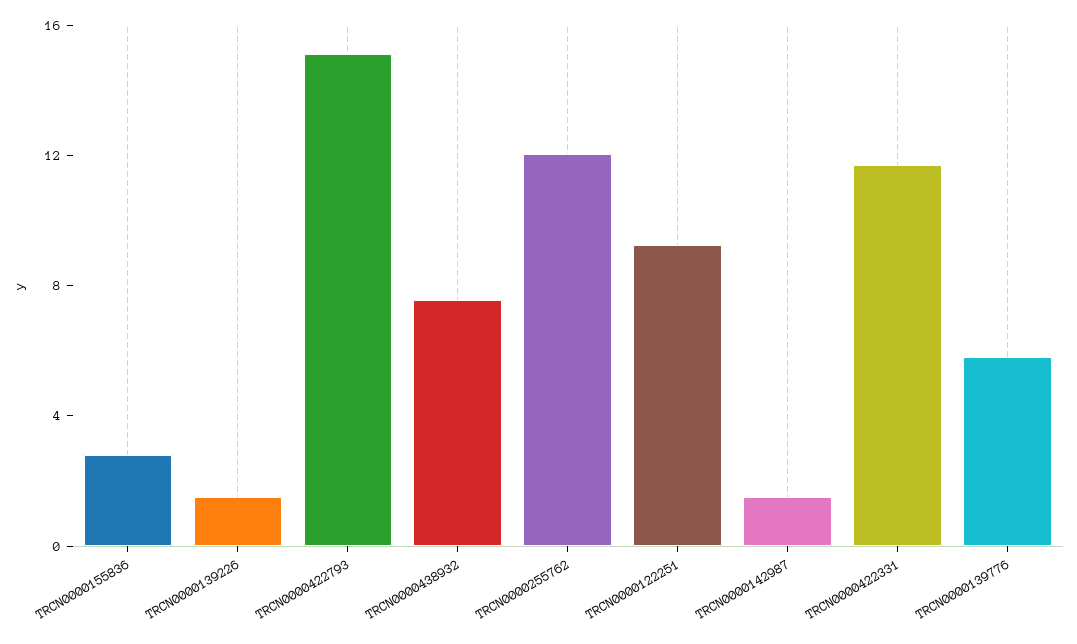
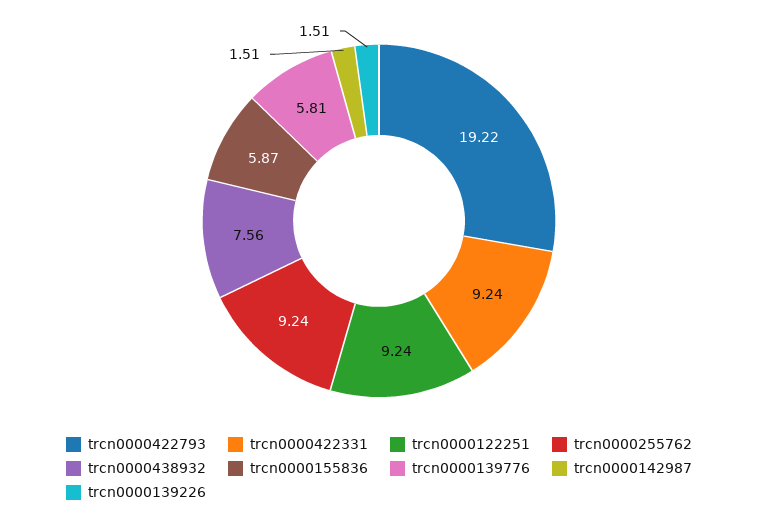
  {
-   "TRCN0000155836": 3,
+   "TRCN0000155836": 5.87,
    "TRCN0000139226": 1.51,
-   "TRCN0000422793": 15,
+   "TRCN0000422793": 19.22,
    "TRCN0000438932": 7.56,
-   "TRCN0000255762": 12,
+   "TRCN0000255762": 9.24,
    "TRCN0000122251": 9.24,
    "TRCN0000142987": 1.51,
-   "TRCN0000422331": 12,
+   "TRCN0000422331": 9.24,
    "TRCN0000139776": 5.81
  }

